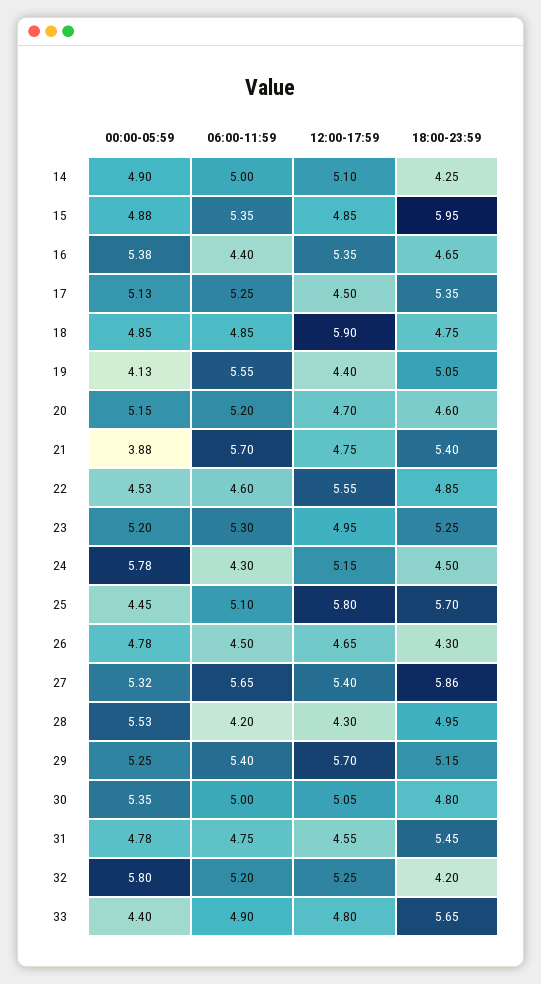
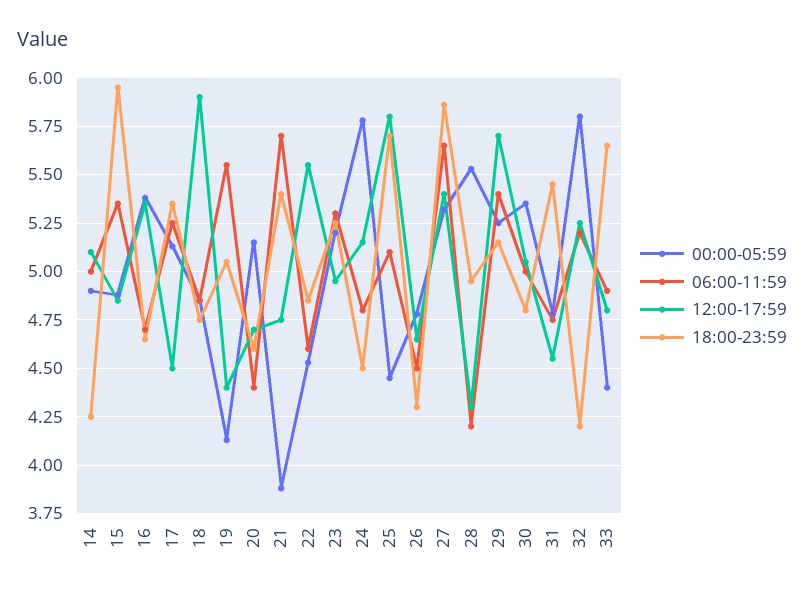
  {
    "00:00-05:59": {
      "14": 4.9,
      "15": 4.88,
      "16": 5.38,
      "17": 5.13,
      "18": 4.85,
      "19": 4.13,
      "20": 5.15,
      "21": 3.88,
      "22": 4.53,
      "23": 5.2,
      "24": 5.78,
      "25": 4.45,
      "26": 4.78,
      "27": 5.32,
      "28": 5.53,
      "29": 5.25,
      "30": 5.35,
      "31": 4.78,
      "32": 5.8,
      "33": 4.4
    },
    "06:00-11:59": {
      "14": 5,
      "15": 5.35,
-     "16": 4.4,
+     "16": 4.7,
      "17": 5.25,
      "18": 4.85,
      "19": 5.55,
-     "20": 5.2,
+     "20": 4.4,
      "21": 5.7,
      "22": 4.6,
      "23": 5.3,
-     "24": 4.3,
+     "24": 4.8,
      "25": 5.1,
      "26": 4.5,
      "27": 5.65,
      "28": 4.2,
      "29": 5.4,
      "30": 5,
      "31": 4.75,
      "32": 5.2,
      "33": 4.9
    },
    "12:00-17:59": {
      "14": 5.1,
      "15": 4.85,
      "16": 5.35,
      "17": 4.5,
      "18": 5.9,
      "19": 4.4,
      "20": 4.7,
      "21": 4.75,
      "22": 5.55,
      "23": 4.95,
      "24": 5.15,
      "25": 5.8,
      "26": 4.65,
      "27": 5.4,
      "28": 4.3,
      "29": 5.7,
      "30": 5.05,
      "31": 4.55,
      "32": 5.25,
      "33": 4.8
    },
    "18:00-23:59": {
      "14": 4.25,
      "15": 5.95,
      "16": 4.65,
      "17": 5.35,
      "18": 4.75,
      "19": 5.05,
      "20": 4.6,
      "21": 5.4,
      "22": 4.85,
      "23": 5.25,
      "24": 4.5,
      "25": 5.7,
      "26": 4.3,
      "27": 5.86,
      "28": 4.95,
      "29": 5.15,
      "30": 4.8,
      "31": 5.45,
      "32": 4.2,
      "33": 5.65
    }
  }

